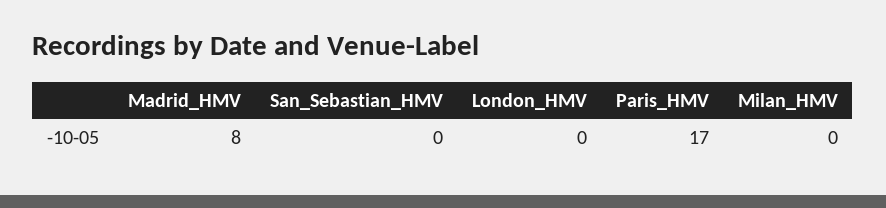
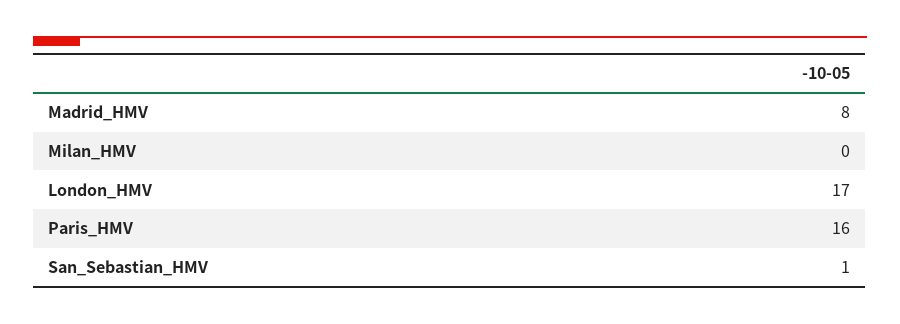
  {
    "Madrid_HMV": 8,
-   "San_Sebastian_HMV": 0,
+   "San_Sebastian_HMV": 1,
-   "London_HMV": 0,
+   "London_HMV": 17,
-   "Paris_HMV": 17,
+   "Paris_HMV": 16,
    "Milan_HMV": 0
  }

